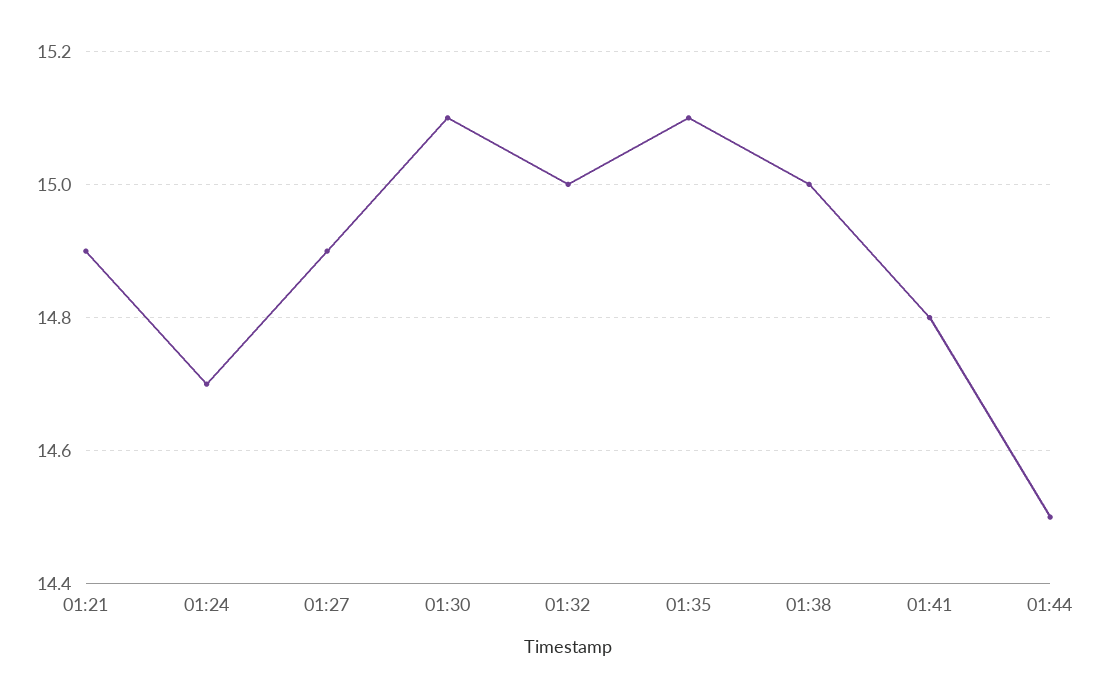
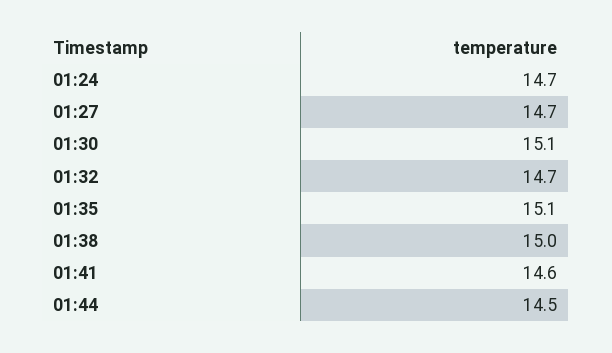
  {
-   "01:21": 14.9,
    "01:24": 14.7,
-   "01:27": 14.9,
+   "01:27": 14.7,
    "01:30": 15.1,
-   "01:32": 15,
+   "01:32": 14.7,
    "01:35": 15.1,
    "01:38": 15,
-   "01:41": 14.8,
+   "01:41": 14.6,
    "01:44": 14.5
  }

